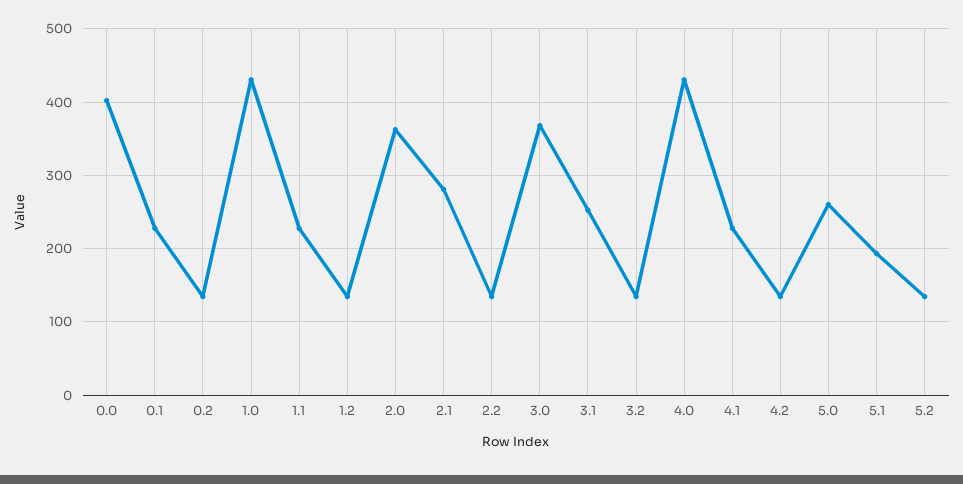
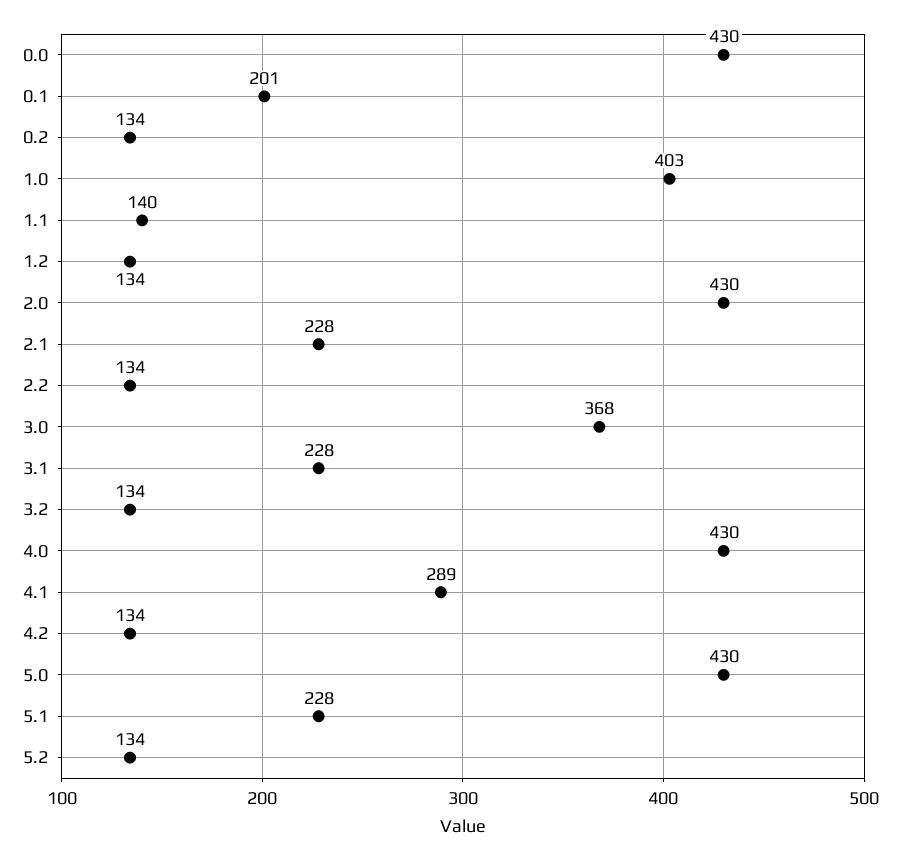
  {
-   "0.0": 400,
+   "0.0": 430,
-   "0.1": 230,
+   "0.1": 201,
    "0.2": 134,
-   "1.0": 430,
+   "1.0": 403,
-   "1.1": 230,
+   "1.1": 140,
    "1.2": 134,
-   "2.0": 360,
+   "2.0": 430,
-   "2.1": 280,
+   "2.1": 228,
    "2.2": 134,
    "3.0": 368,
-   "3.1": 250,
+   "3.1": 228,
    "3.2": 134,
    "4.0": 430,
-   "4.1": 230,
+   "4.1": 289,
    "4.2": 134,
-   "5.0": 260,
+   "5.0": 430,
-   "5.1": 190,
+   "5.1": 228,
    "5.2": 134
  }

